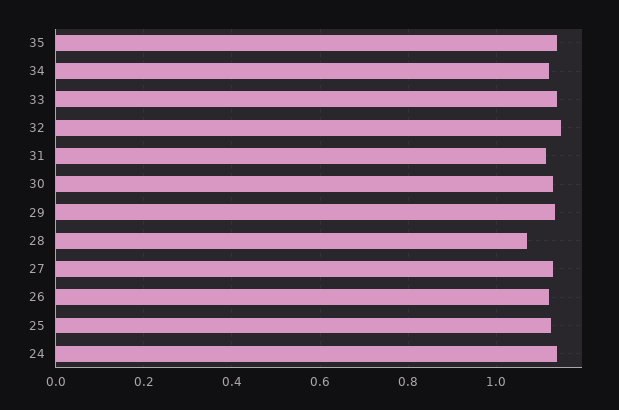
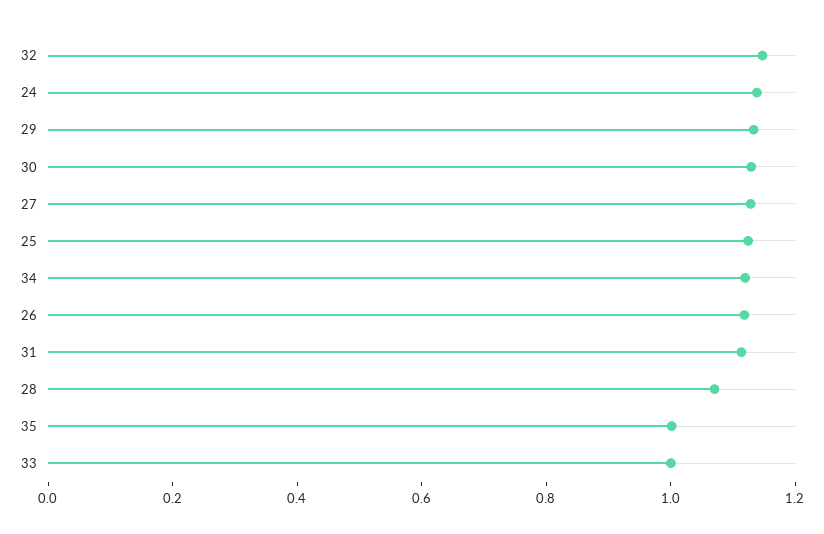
  {
-   "35": 1.14,
+   "35": 1,
    "34": 1.12,
-   "33": 1.14,
+   "33": 1,
    "32": 1.14,
    "31": 1.12,
    "30": 1.12,
    "29": 1.14,
    "28": 1.08,
    "27": 1.12,
    "26": 1.12,
    "25": 1.12,
    "24": 1.14
  }

